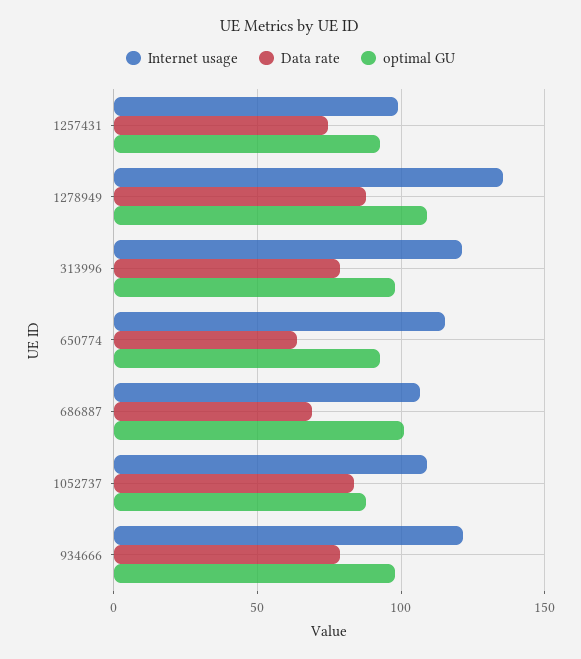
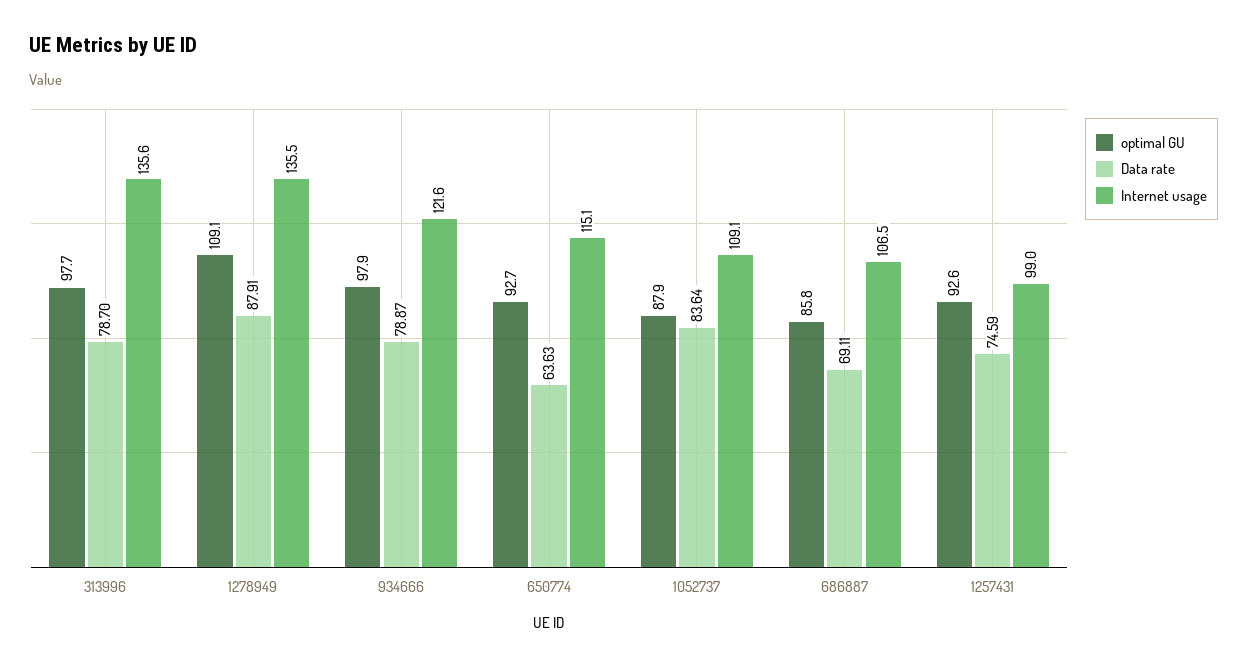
  {
    "Internet usage": {
      "1257431": 99,
      "1278949": 135.5,
-     "313996": 120,
+     "313996": 135.6,
      "650774": 115.1,
      "686887": 106.5,
      "1052737": 109.1,
      "934666": 121.6
    },
    "Data rate": {
      "1257431": 74.59,
      "1278949": 87.91,
      "313996": 78.7,
      "650774": 63.63,
      "686887": 69.11,
      "1052737": 83.64,
      "934666": 78.87
    },
    "optimal GU": {
      "1257431": 92.6,
      "1278949": 109.1,
      "313996": 97.7,
      "650774": 92.7,
-     "686887": 100,
+     "686887": 85.8,
      "1052737": 87.9,
      "934666": 97.9
    }
  }

